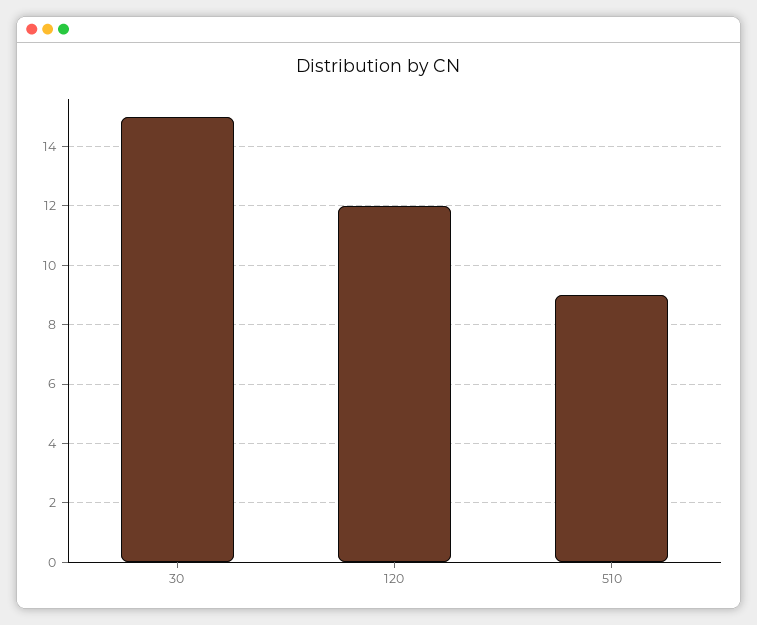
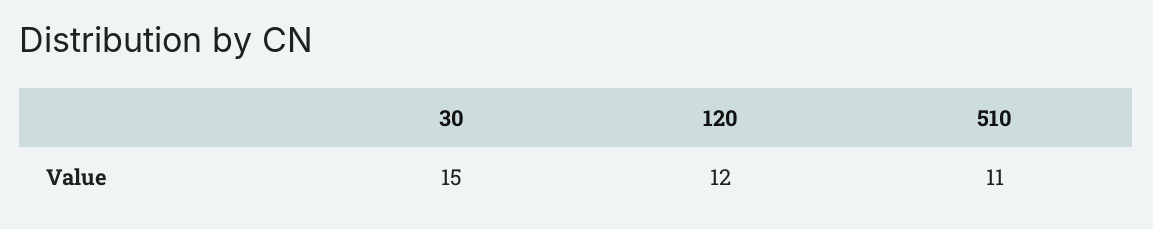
  {
    "30": 15,
    "120": 12,
-   "510": 9
+   "510": 11
  }

